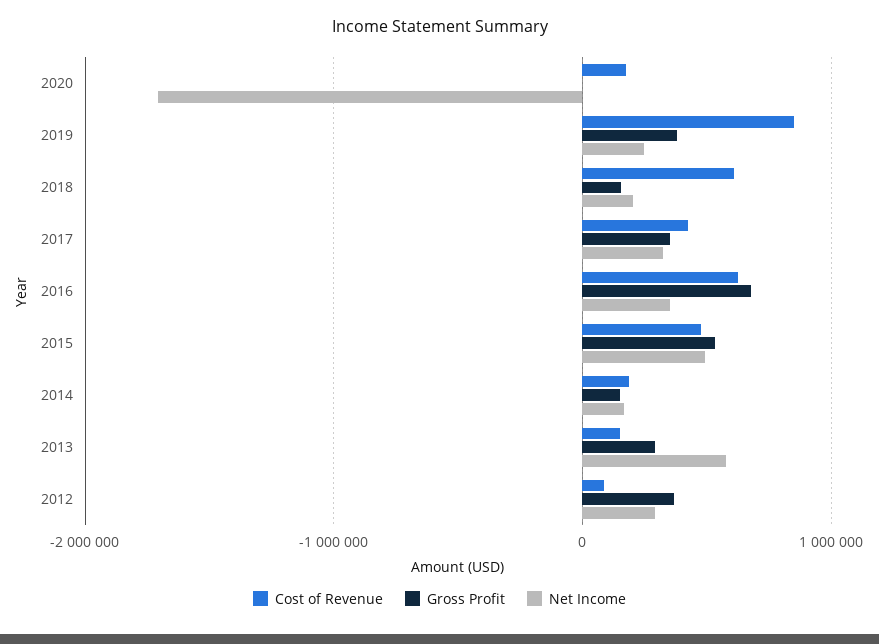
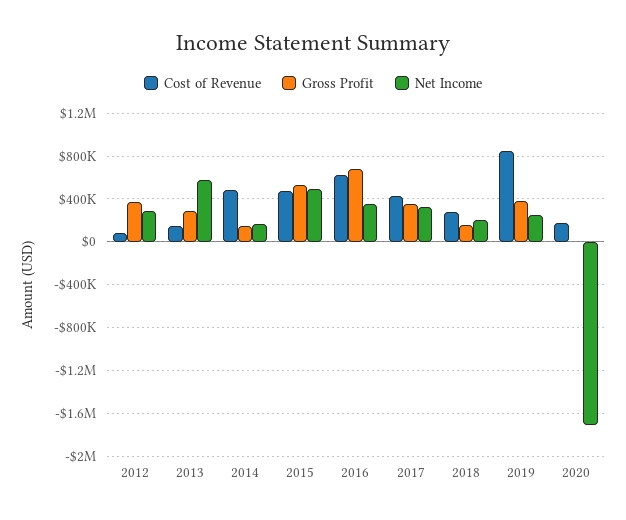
  {
    "Cost of Revenue": {
      "2020": 200000,
      "2019": 800000,
-     "2018": 600000,
+     "2018": 300000,
      "2017": 400000,
      "2016": 600000,
      "2015": 500000,
-     "2014": 200000,
+     "2014": 500000,
      "2013": 200000,
      "2012": 100000
    },
    "Gross Profit": {
      "2020": 0,
      "2019": 400000,
      "2018": 200000,
      "2017": 400000,
      "2016": 700000,
      "2015": 500000,
      "2014": 200000,
      "2013": 300000,
      "2012": 400000
    },
    "Net Income": {
      "2020": -1700000,
      "2019": 200000,
      "2018": 200000,
      "2017": 300000,
      "2016": 400000,
      "2015": 500000,
      "2014": 200000,
      "2013": 600000,
      "2012": 300000
    }
  }

